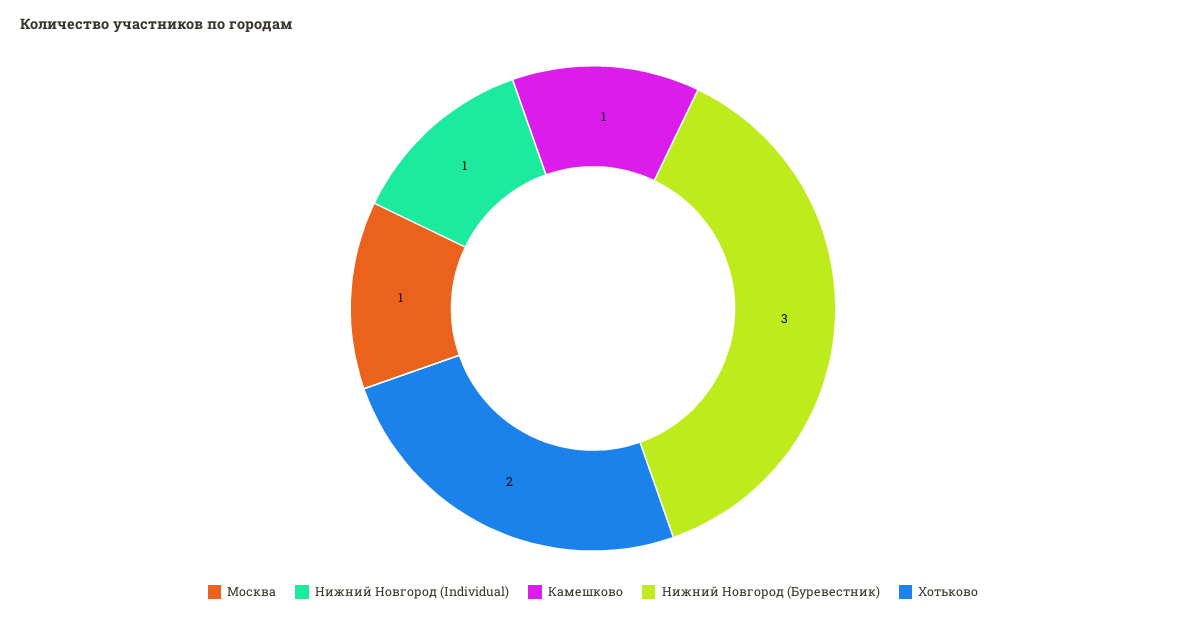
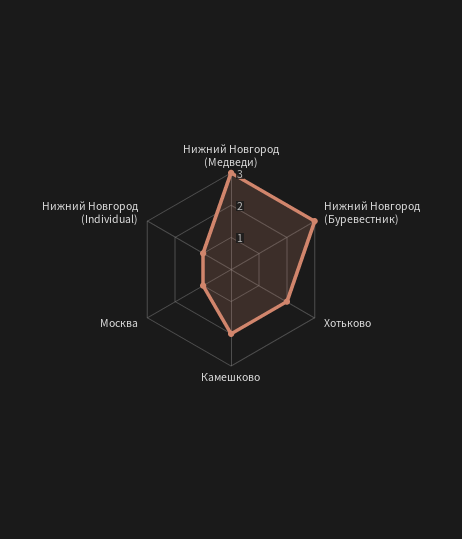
  {
    "Москва": 1,
    "Нижний Новгород (Individual)": 1,
-   "Камешково": 1,
+   "Камешково": 2,
    "Нижний Новгород (Буревестник)": 3,
-   "Хотьково": 2
+   "Хотьково": 2,
+   "Нижний Новгород (Медведи)": 3
  }

